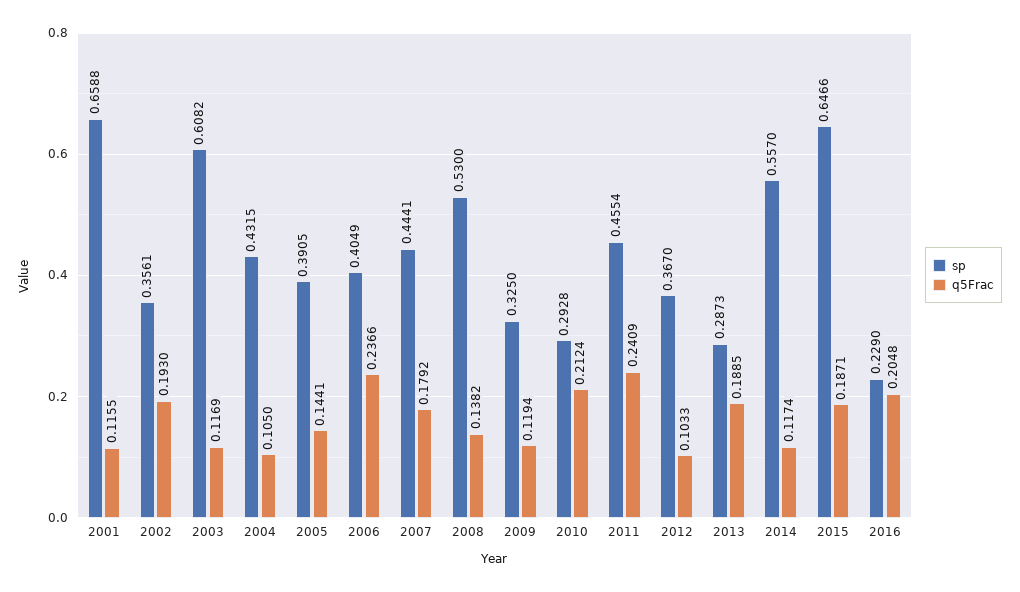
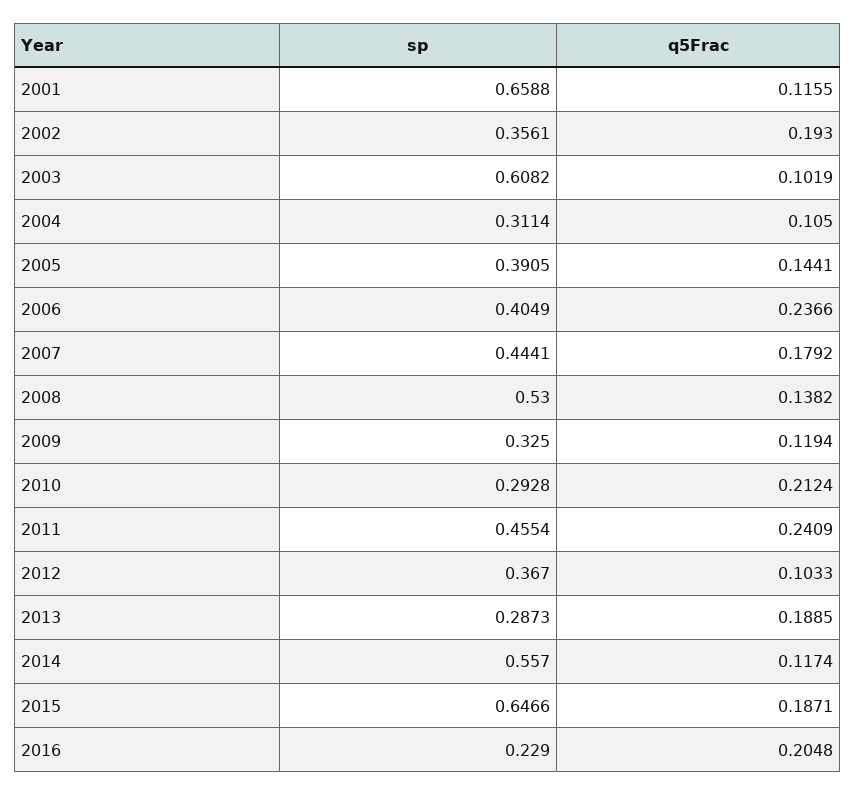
  {
    "sp": {
      "2001": 0.6588,
      "2002": 0.3561,
      "2003": 0.6082,
-     "2004": 0.4315,
+     "2004": 0.3114,
      "2005": 0.3905,
      "2006": 0.4049,
      "2007": 0.4441,
      "2008": 0.53,
      "2009": 0.325,
      "2010": 0.2928,
      "2011": 0.4554,
      "2012": 0.367,
      "2013": 0.2873,
      "2014": 0.557,
      "2015": 0.6466,
      "2016": 0.229
    },
    "q5Frac": {
      "2001": 0.1155,
      "2002": 0.193,
-     "2003": 0.1169,
+     "2003": 0.1019,
      "2004": 0.105,
      "2005": 0.1441,
      "2006": 0.2366,
      "2007": 0.1792,
      "2008": 0.1382,
      "2009": 0.1194,
      "2010": 0.2124,
      "2011": 0.2409,
      "2012": 0.1033,
      "2013": 0.1885,
      "2014": 0.1174,
      "2015": 0.1871,
      "2016": 0.2048
    }
  }

